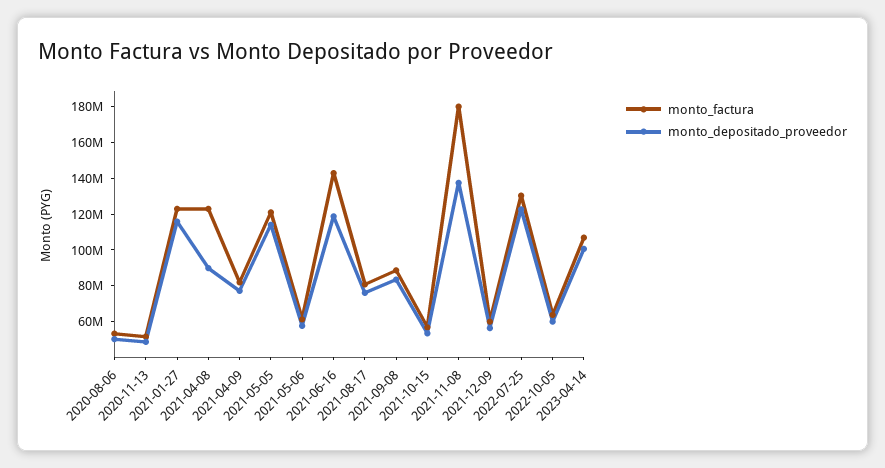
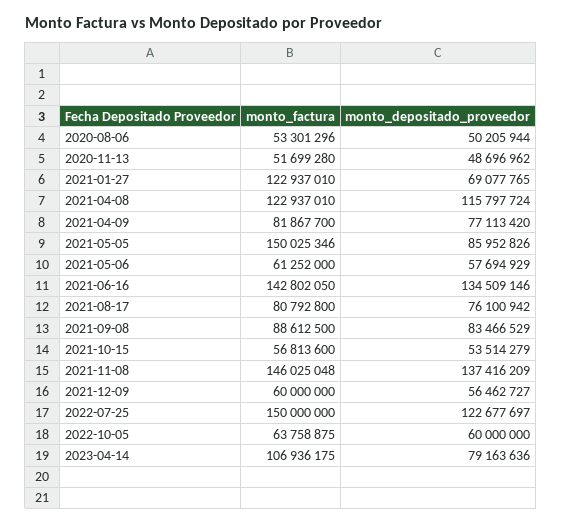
  {
    "monto_factura": {
      "2020-08-06": 53301296,
      "2020-11-13": 51699280,
      "2021-01-27": 122937010,
      "2021-04-08": 122937010,
      "2021-04-09": 81867700,
-     "2021-05-05": 120000000,
+     "2021-05-05": 150025346,
      "2021-05-06": 61252000,
      "2021-06-16": 142802050,
      "2021-08-17": 80792800,
      "2021-09-08": 88612500,
      "2021-10-15": 56813600,
-     "2021-11-08": 180000000,
+     "2021-11-08": 146025048,
      "2021-12-09": 60000000,
-     "2022-07-25": 130000000,
+     "2022-07-25": 150000000,
      "2022-10-05": 63758875,
      "2023-04-14": 106936175
    },
    "monto_depositado_proveedor": {
      "2020-08-06": 50205944,
      "2020-11-13": 48696962,
-     "2021-01-27": 115000000,
+     "2021-01-27": 69077765,
-     "2021-04-08": 90000000,
+     "2021-04-08": 115797724,
      "2021-04-09": 77113420,
-     "2021-05-05": 115000000,
+     "2021-05-05": 85952826,
      "2021-05-06": 57694929,
-     "2021-06-16": 120000000,
+     "2021-06-16": 134509146,
      "2021-08-17": 76100942,
      "2021-09-08": 83466529,
      "2021-10-15": 53514279,
      "2021-11-08": 137416209,
      "2021-12-09": 56462727,
      "2022-07-25": 122677697,
      "2022-10-05": 60000000,
-     "2023-04-14": 100000000
+     "2023-04-14": 79163636
    }
  }

